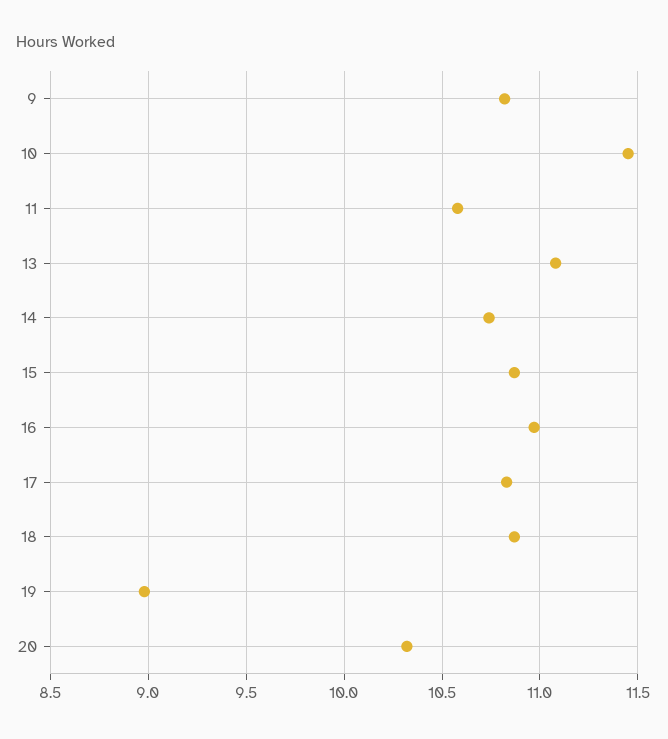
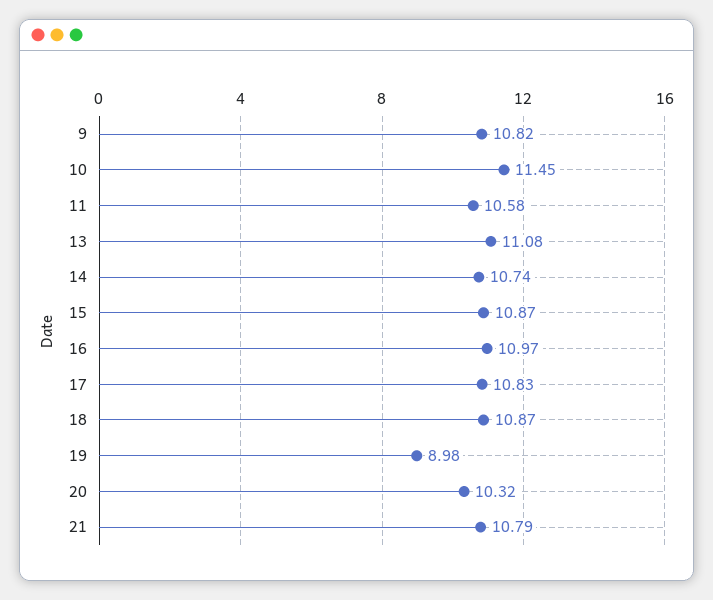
  {
    "9": 10.82,
    "10": 11.45,
    "11": 10.58,
    "13": 11.08,
    "14": 10.74,
    "15": 10.87,
    "16": 10.97,
    "17": 10.83,
    "18": 10.87,
    "19": 8.98,
-   "20": 10.32
+   "20": 10.32,
+   "21": 10.79
  }

